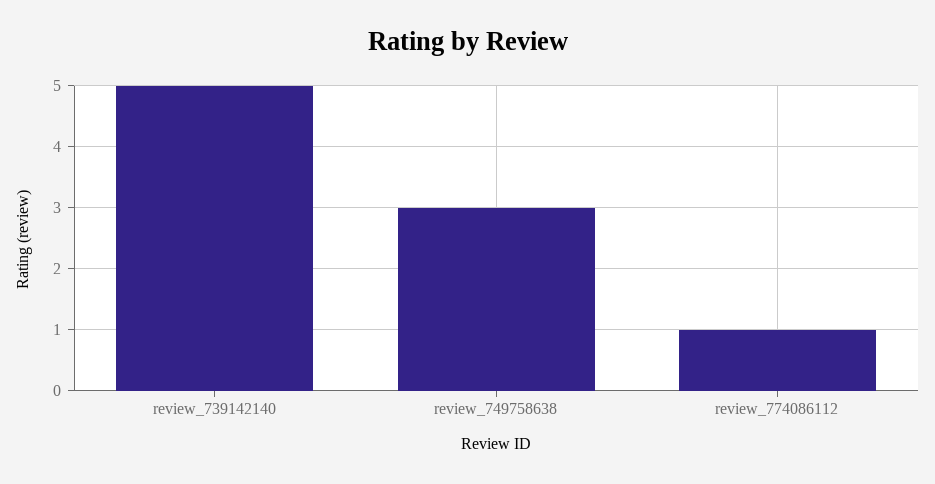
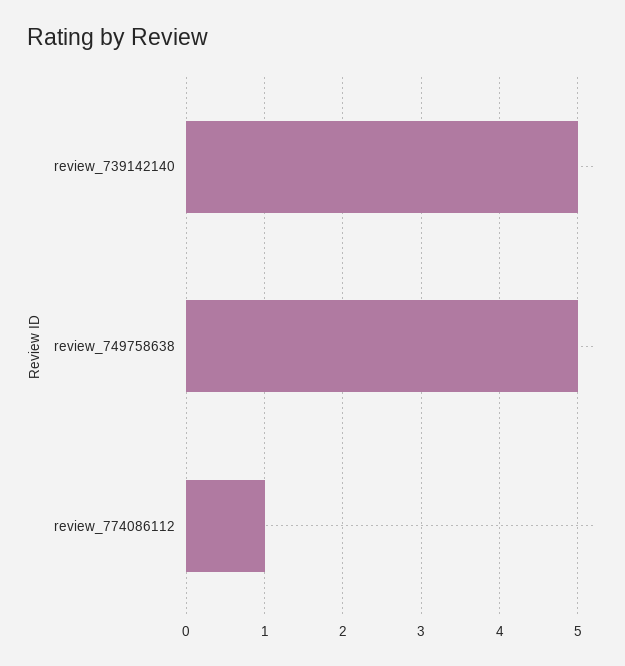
  {
    "review_739142140": 5,
-   "review_749758638": 3,
+   "review_749758638": 5,
    "review_774086112": 1
  }

